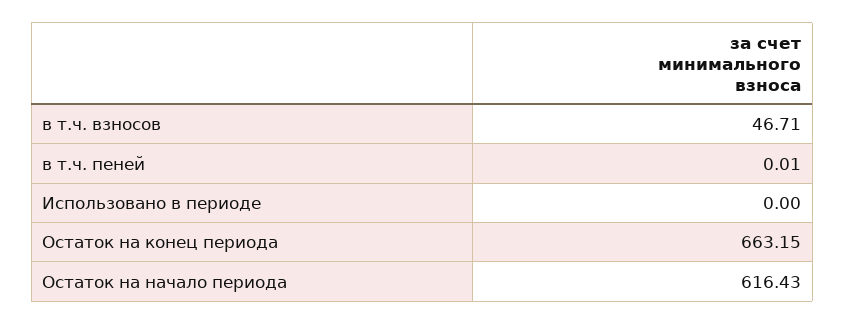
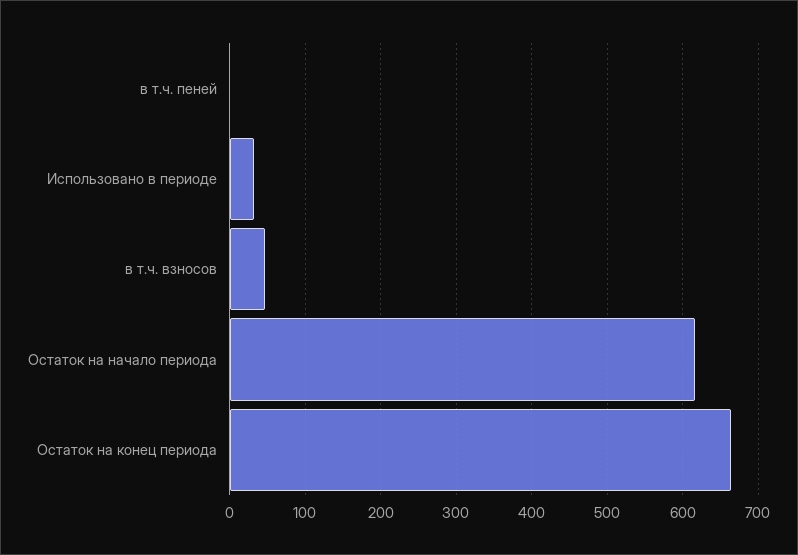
  {
    "в т.ч. взносов": 46.71,
    "в т.ч. пеней": 0.01,
-   "Использовано в периоде": 0,
+   "Использовано в периоде": 30,
    "Остаток на конец периода": 663.15,
    "Остаток на начало периода": 616.43
  }

